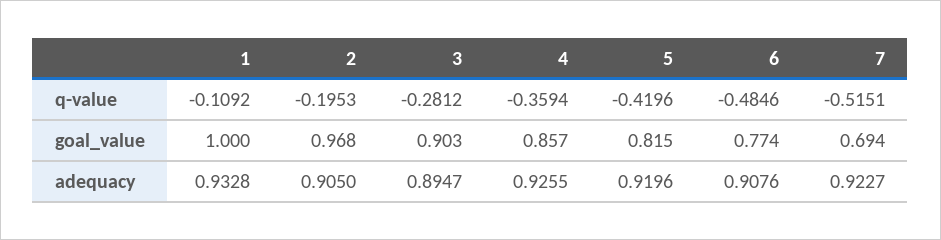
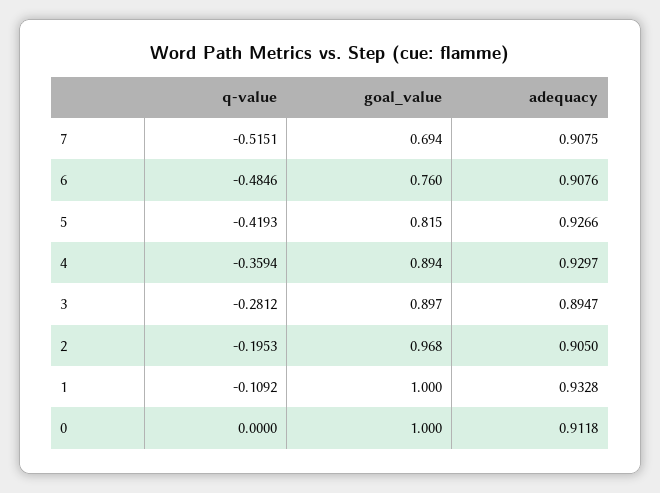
  {
    "1": {
      "q-value": -0.1092,
      "goal_value": 1,
      "adequacy": 0.9328
    },
    "2": {
      "q-value": -0.1953,
      "goal_value": 0.968,
      "adequacy": 0.905
    },
    "3": {
      "q-value": -0.2812,
-     "goal_value": 0.903,
+     "goal_value": 0.897,
      "adequacy": 0.8947
    },
    "4": {
      "q-value": -0.3594,
-     "goal_value": 0.857,
+     "goal_value": 0.894,
-     "adequacy": 0.9255
+     "adequacy": 0.9297
    },
    "5": {
-     "q-value": -0.4196,
+     "q-value": -0.4193,
      "goal_value": 0.815,
-     "adequacy": 0.9196
+     "adequacy": 0.9266
    },
    "6": {
      "q-value": -0.4846,
-     "goal_value": 0.774,
+     "goal_value": 0.76,
      "adequacy": 0.9076
    },
    "7": {
      "q-value": -0.5151,
      "goal_value": 0.694,
-     "adequacy": 0.9227
+     "adequacy": 0.9075
-   }
+   },
+   "0": {
+     "q-value": 0,
+     "goal_value": 1,
+     "adequacy": 0.9118
+   }
  }

